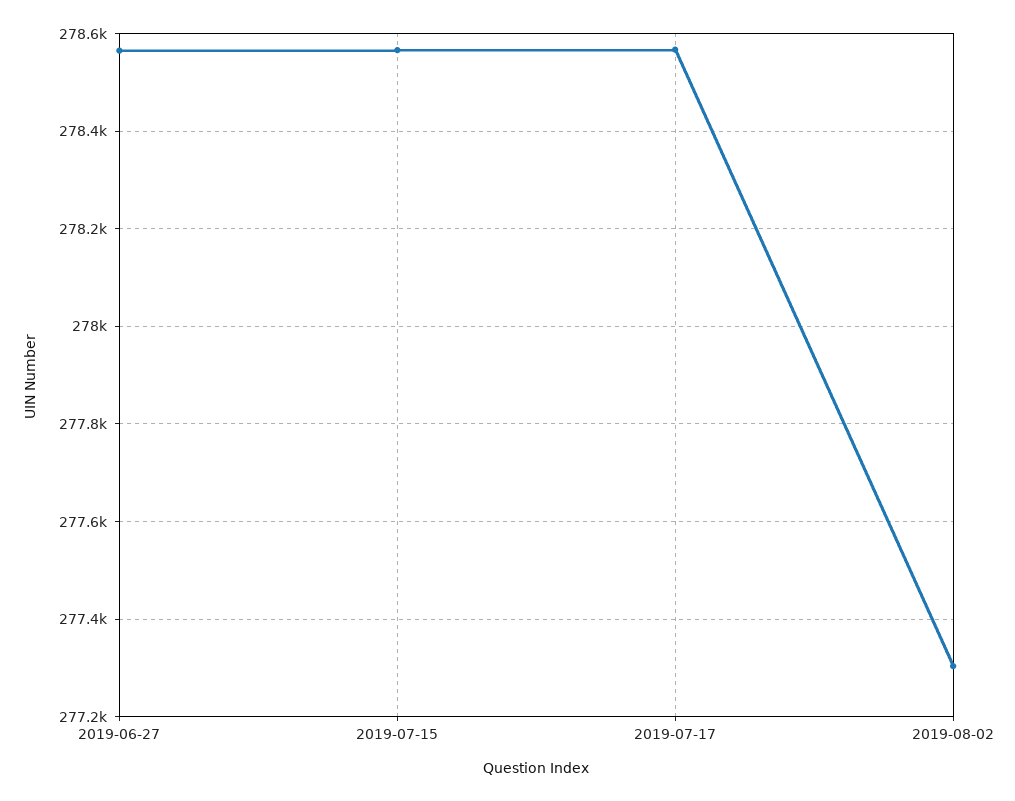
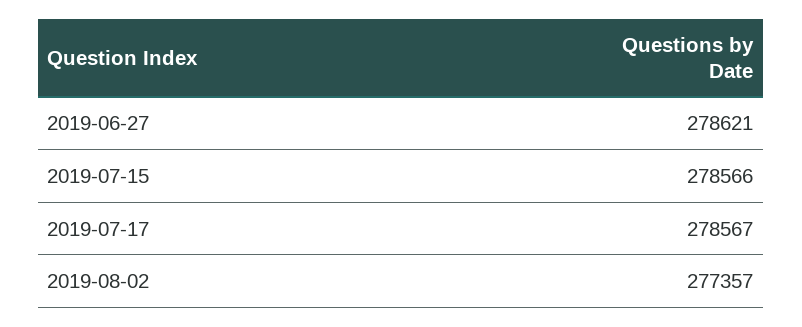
  {
-   "2019-06-27": 278560,
+   "2019-06-27": 278621,
    "2019-07-15": 278566,
    "2019-07-17": 278567,
-   "2019-08-02": 277300
+   "2019-08-02": 277357
  }

